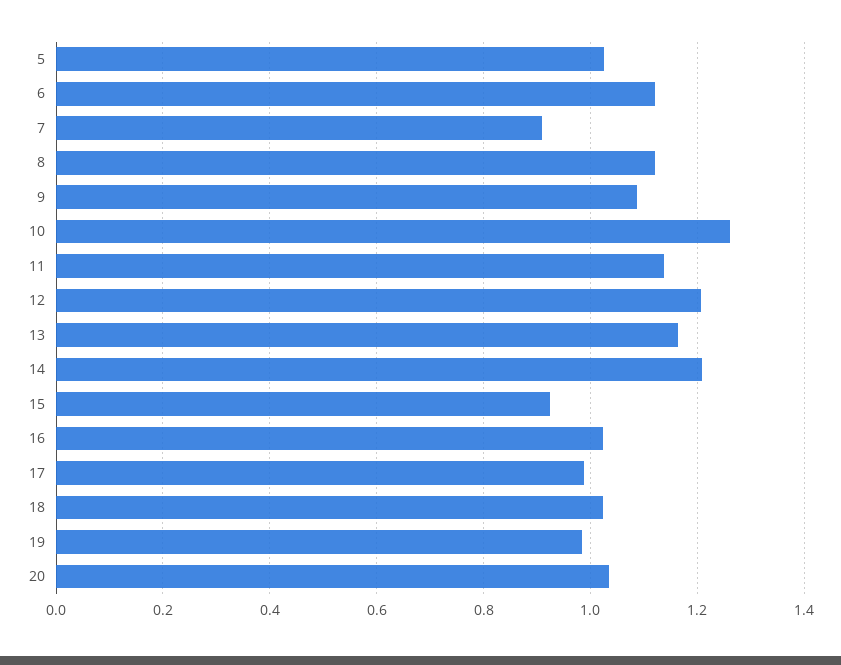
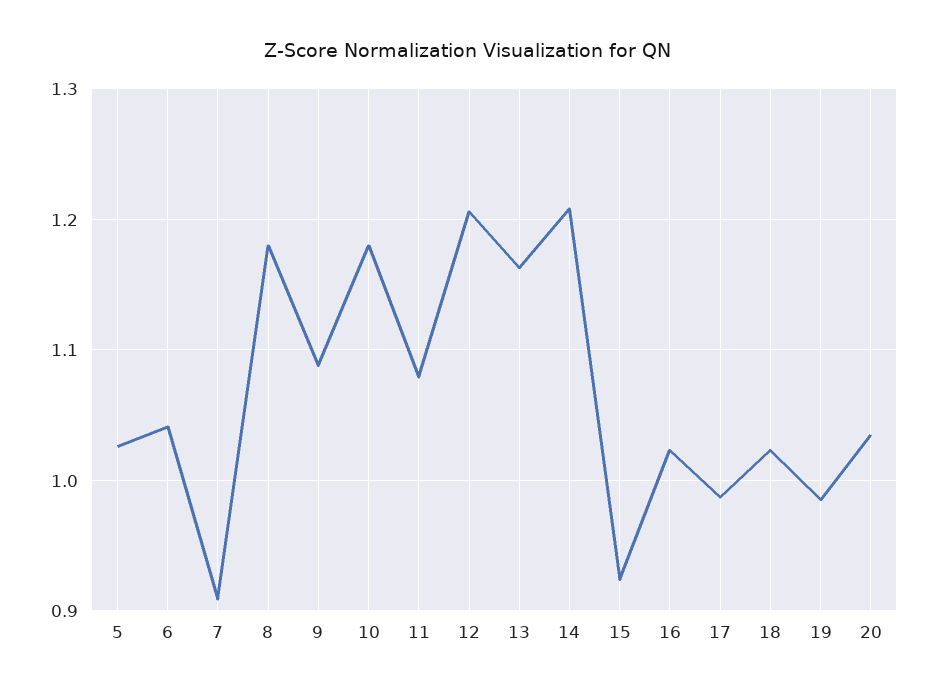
  {
    "5": 1.03,
-   "6": 1.12,
+   "6": 1.04,
    "7": 0.91,
-   "8": 1.12,
+   "8": 1.18,
    "9": 1.09,
-   "10": 1.26,
+   "10": 1.18,
-   "11": 1.14,
+   "11": 1.08,
    "12": 1.21,
    "13": 1.16,
    "14": 1.21,
    "15": 0.92,
    "16": 1.02,
    "17": 0.99,
    "18": 1.02,
    "19": 0.99,
    "20": 1.04
  }

